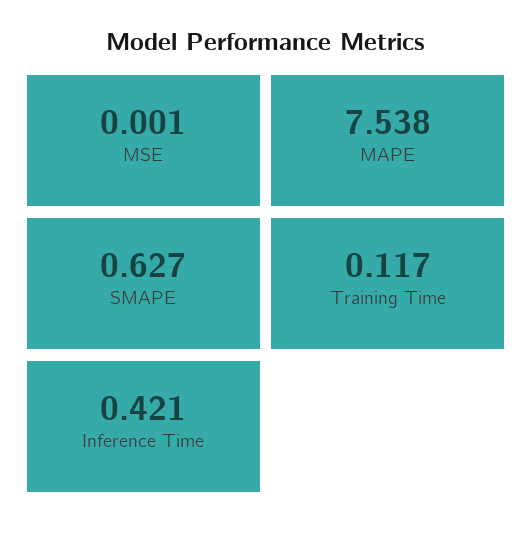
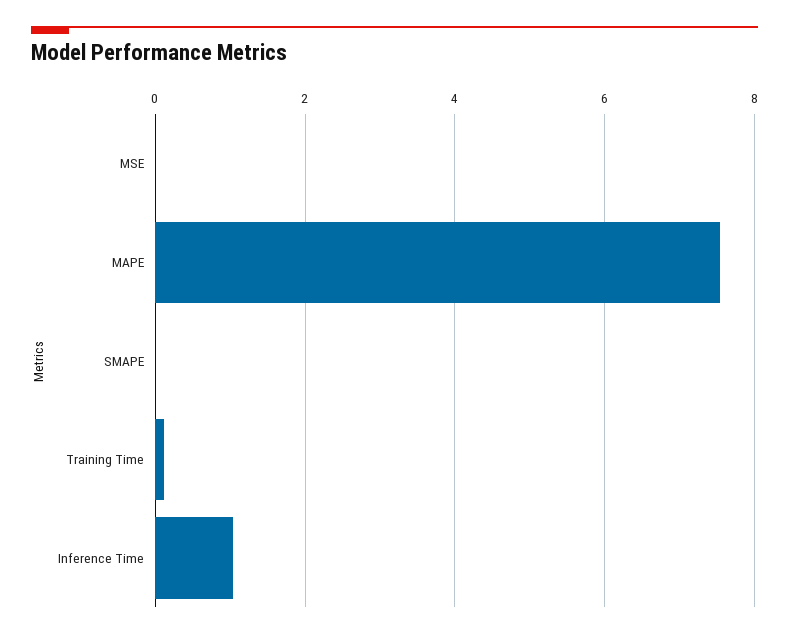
  {
    "MSE": 0.001,
    "MAPE": 7.538,
-   "SMAPE": 0.627,
+   "SMAPE": 0,
    "Training Time": 0.117,
-   "Inference Time": 0.421
+   "Inference Time": 1
  }

